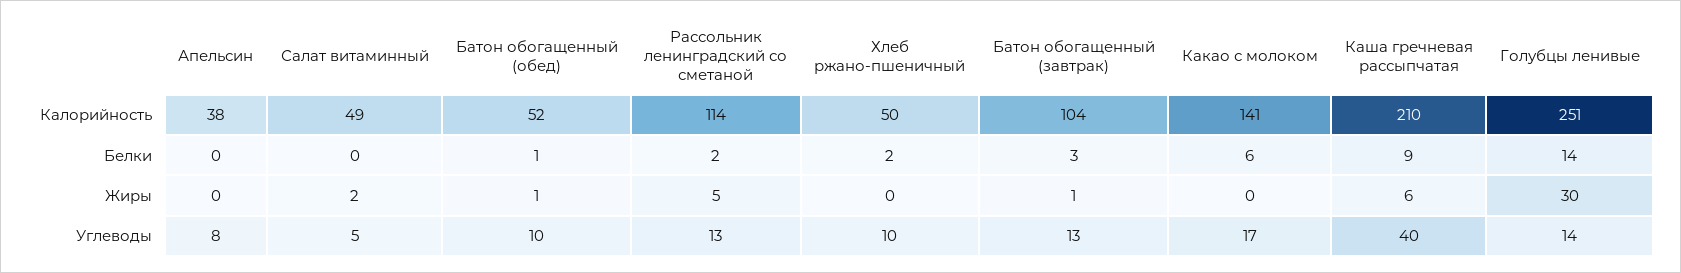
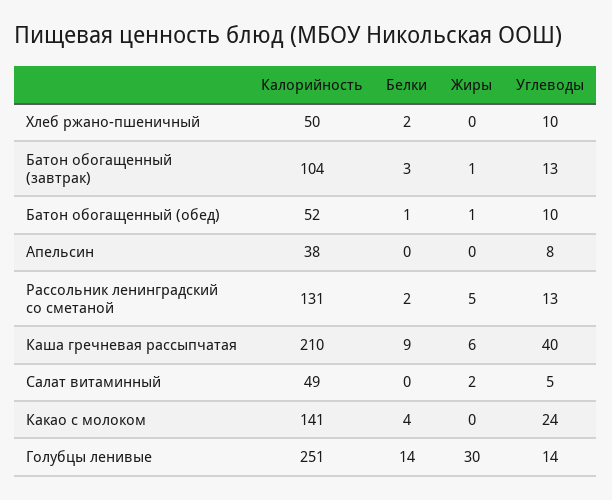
  {
    "Апельсин": {
      "Калорийность": 38,
      "Белки": 0,
      "Жиры": 0,
      "Углеводы": 8
    },
    "Салат витаминный": {
      "Калорийность": 49,
      "Белки": 0,
      "Жиры": 2,
      "Углеводы": 5
    },
    "Батон обогащенный (обед)": {
      "Калорийность": 52,
      "Белки": 1,
      "Жиры": 1,
      "Углеводы": 10
    },
    "Рассольник ленинградский со сметаной": {
-     "Калорийность": 114,
+     "Калорийность": 131,
      "Белки": 2,
      "Жиры": 5,
      "Углеводы": 13
    },
    "Хлеб ржано-пшеничный": {
      "Калорийность": 50,
      "Белки": 2,
      "Жиры": 0,
      "Углеводы": 10
    },
    "Батон обогащенный (завтрак)": {
      "Калорийность": 104,
      "Белки": 3,
      "Жиры": 1,
      "Углеводы": 13
    },
    "Какао с молоком": {
      "Калорийность": 141,
-     "Белки": 6,
+     "Белки": 4,
      "Жиры": 0,
-     "Углеводы": 17
+     "Углеводы": 24
    },
    "Каша гречневая рассыпчатая": {
      "Калорийность": 210,
      "Белки": 9,
      "Жиры": 6,
      "Углеводы": 40
    },
    "Голубцы ленивые": {
      "Калорийность": 251,
      "Белки": 14,
      "Жиры": 30,
      "Углеводы": 14
    }
  }

